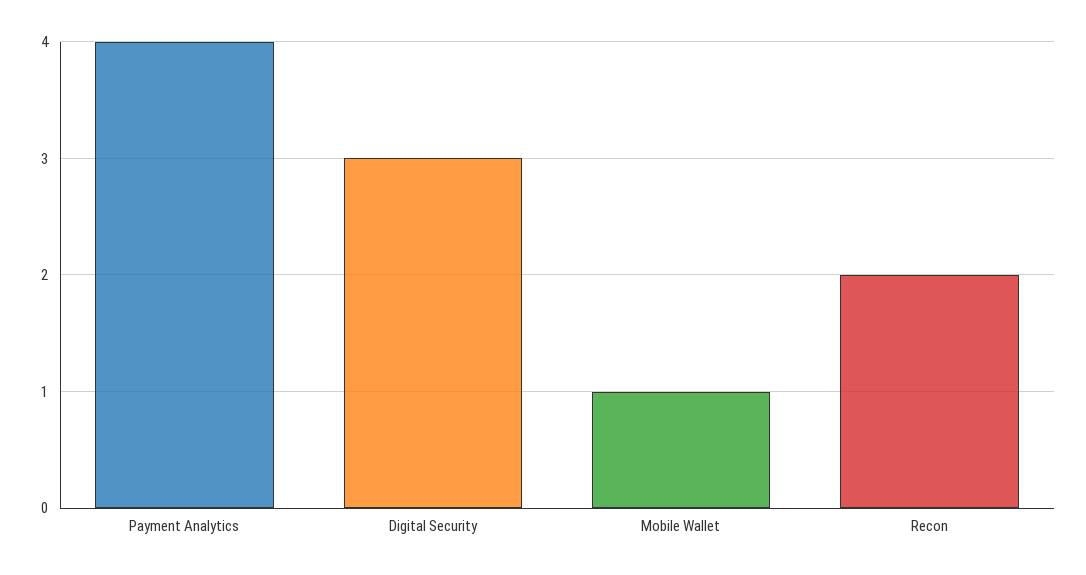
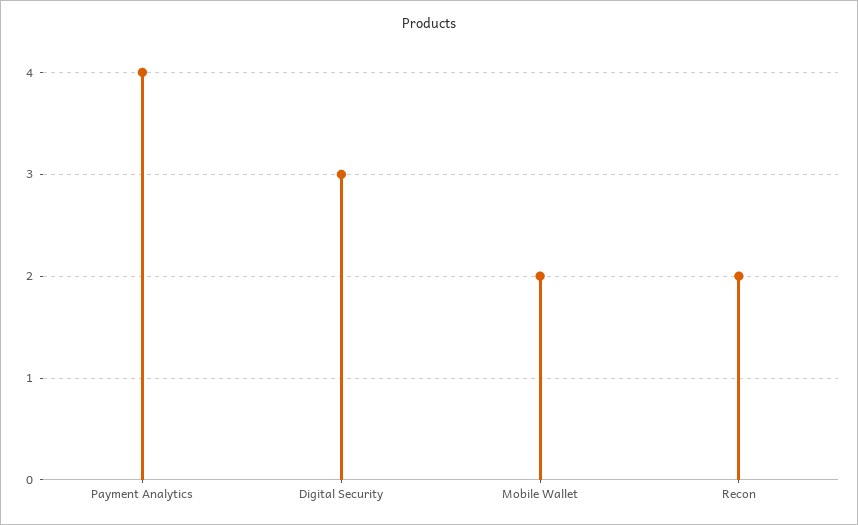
  {
    "Payment Analytics": 4,
    "Digital Security": 3,
-   "Mobile Wallet": 1,
+   "Mobile Wallet": 2,
    "Recon": 2
  }

